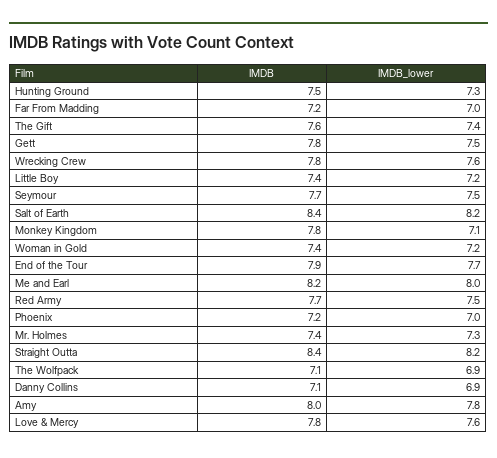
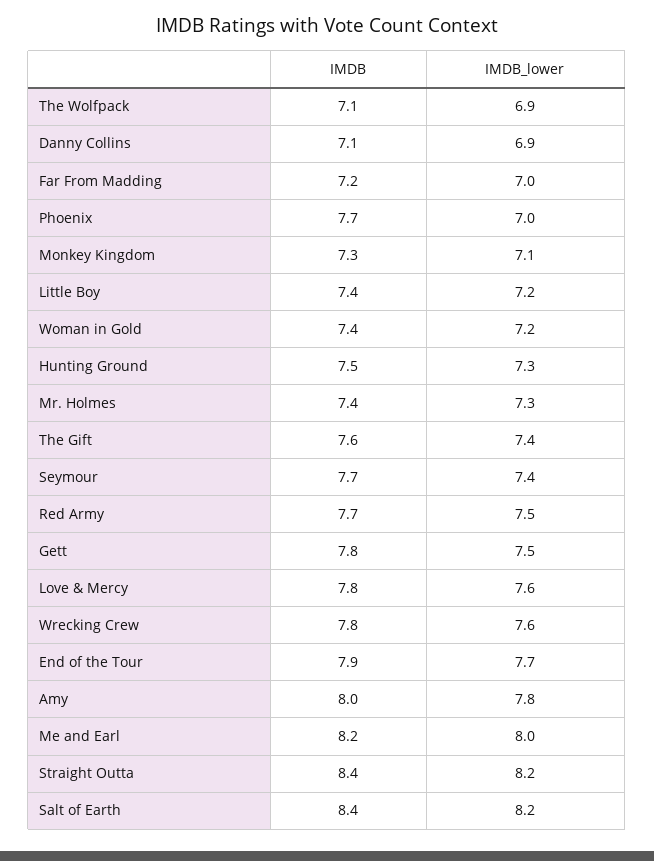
  {
    "IMDB": {
      "Hunting Ground": 7.5,
      "Far From Madding": 7.2,
      "The Gift": 7.6,
      "Gett": 7.8,
      "Wrecking Crew": 7.8,
      "Little Boy": 7.4,
      "Seymour": 7.7,
      "Salt of Earth": 8.4,
-     "Monkey Kingdom": 7.8,
+     "Monkey Kingdom": 7.3,
      "Woman in Gold": 7.4,
      "End of the Tour": 7.9,
      "Me and Earl": 8.2,
      "Red Army": 7.7,
-     "Phoenix": 7.2,
+     "Phoenix": 7.7,
      "Mr. Holmes": 7.4,
      "Straight Outta": 8.4,
      "The Wolfpack": 7.1,
      "Danny Collins": 7.1,
      "Amy": 8,
      "Love & Mercy": 7.8
    },
    "IMDB_lower": {
      "Hunting Ground": 7.3,
      "Far From Madding": 7,
      "The Gift": 7.4,
      "Gett": 7.5,
      "Wrecking Crew": 7.6,
      "Little Boy": 7.2,
-     "Seymour": 7.5,
+     "Seymour": 7.4,
      "Salt of Earth": 8.2,
      "Monkey Kingdom": 7.1,
      "Woman in Gold": 7.2,
      "End of the Tour": 7.7,
      "Me and Earl": 8,
      "Red Army": 7.5,
      "Phoenix": 7,
      "Mr. Holmes": 7.3,
      "Straight Outta": 8.2,
      "The Wolfpack": 6.9,
      "Danny Collins": 6.9,
      "Amy": 7.8,
      "Love & Mercy": 7.6
    }
  }

